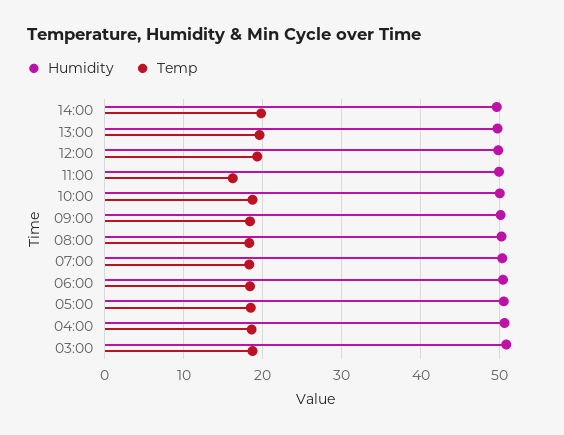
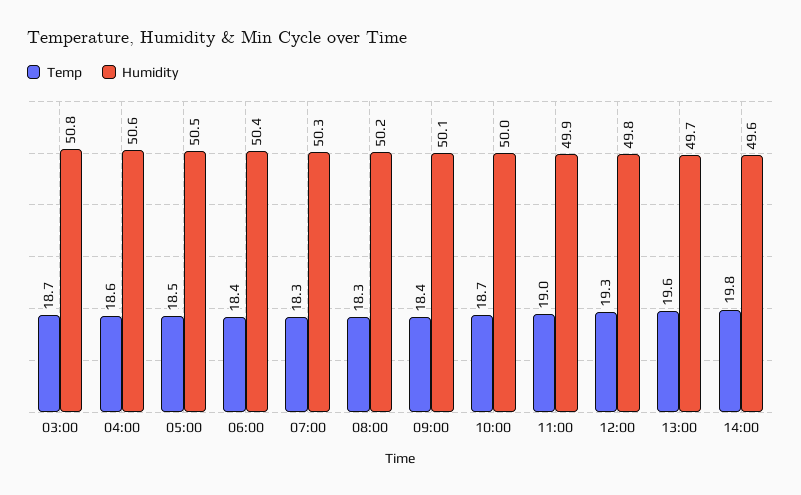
  {
    "Humidity": {
      "14:00": 49.6,
      "13:00": 49.7,
      "12:00": 49.8,
      "11:00": 49.9,
      "10:00": 50,
      "09:00": 50.1,
      "08:00": 50.2,
      "07:00": 50.3,
      "06:00": 50.4,
      "05:00": 50.5,
      "04:00": 50.6,
      "03:00": 50.8
    },
    "Temp": {
      "14:00": 19.8,
      "13:00": 19.6,
      "12:00": 19.3,
-     "11:00": 16,
+     "11:00": 19,
      "10:00": 18.7,
      "09:00": 18.4,
      "08:00": 18.3,
      "07:00": 18.3,
      "06:00": 18.4,
      "05:00": 18.5,
      "04:00": 18.6,
      "03:00": 18.7
    }
  }

